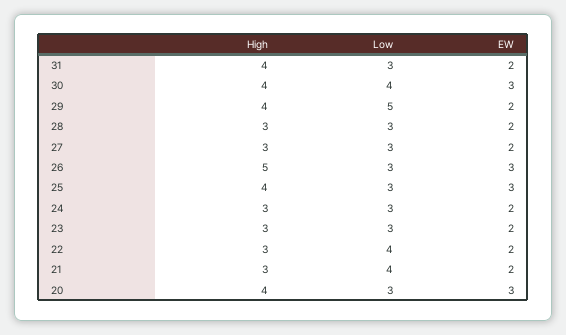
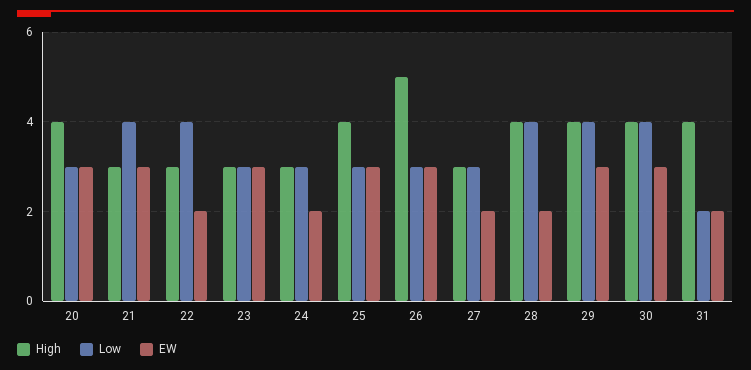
  {
    "High": {
      "31": 4,
      "30": 4,
      "29": 4,
-     "28": 3,
+     "28": 4,
      "27": 3,
      "26": 5,
      "25": 4,
      "24": 3,
      "23": 3,
      "22": 3,
      "21": 3,
      "20": 4
    },
    "Low": {
-     "31": 3,
+     "31": 2,
      "30": 4,
-     "29": 5,
+     "29": 4,
-     "28": 3,
+     "28": 4,
      "27": 3,
      "26": 3,
      "25": 3,
      "24": 3,
      "23": 3,
      "22": 4,
      "21": 4,
      "20": 3
    },
    "EW": {
      "31": 2,
      "30": 3,
-     "29": 2,
+     "29": 3,
      "28": 2,
      "27": 2,
      "26": 3,
      "25": 3,
      "24": 2,
-     "23": 2,
+     "23": 3,
      "22": 2,
-     "21": 2,
+     "21": 3,
      "20": 3
    }
  }

